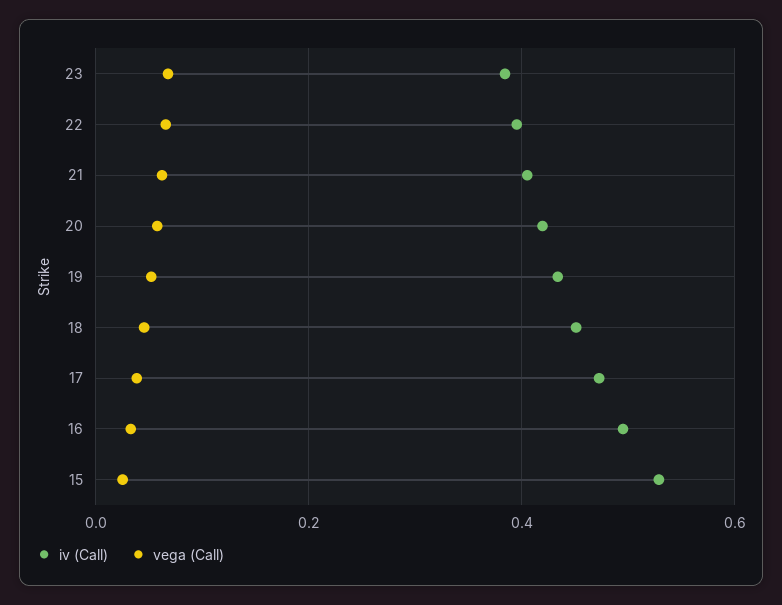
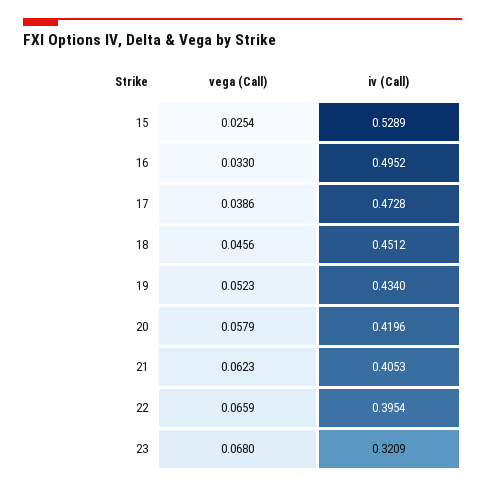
  {
    "iv (Call)": {
-     "23": 0.38,
+     "23": 0.3209,
      "22": 0.3954,
      "21": 0.4053,
      "20": 0.4196,
      "19": 0.434,
      "18": 0.4512,
      "17": 0.4728,
      "16": 0.4952,
      "15": 0.5289
    },
    "vega (Call)": {
      "23": 0.068,
      "22": 0.0659,
      "21": 0.0623,
      "20": 0.0579,
      "19": 0.0523,
      "18": 0.0456,
      "17": 0.0386,
      "16": 0.033,
      "15": 0.0254
    }
  }

